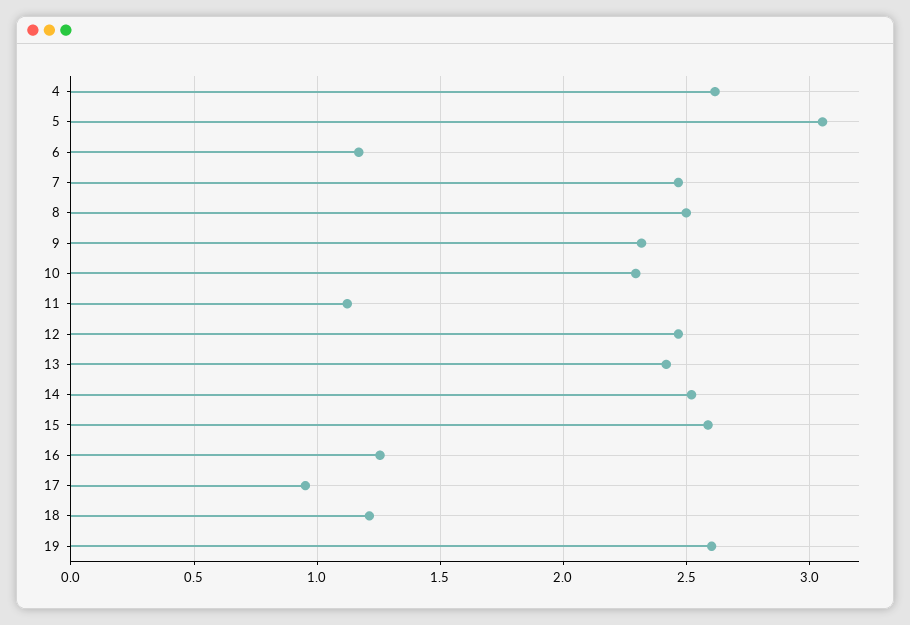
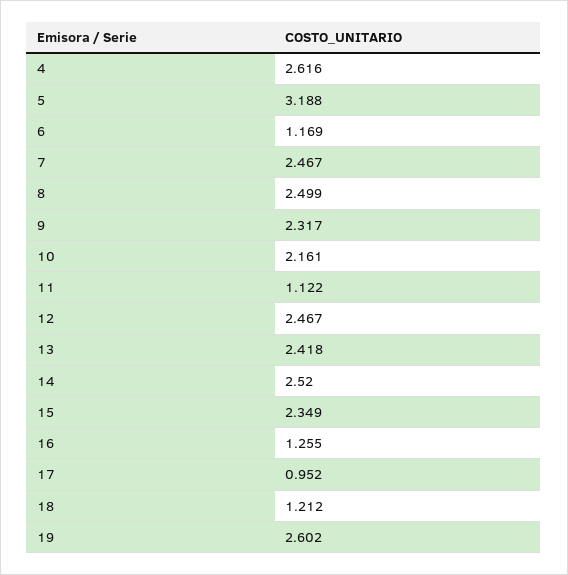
  {
    "4": 2.616,
-   "5": 3.05,
+   "5": 3.188,
    "6": 1.169,
    "7": 2.467,
    "8": 2.499,
    "9": 2.317,
-   "10": 2.3,
+   "10": 2.161,
    "11": 1.122,
    "12": 2.467,
    "13": 2.418,
    "14": 2.52,
-   "15": 2.6,
+   "15": 2.349,
    "16": 1.255,
    "17": 0.952,
    "18": 1.212,
    "19": 2.602
  }

